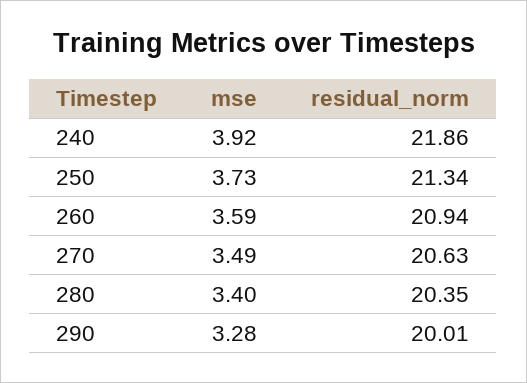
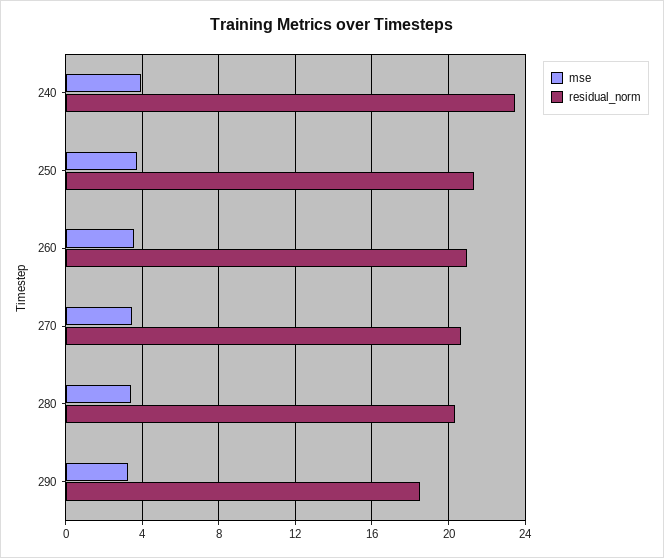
  {
    "mse": {
      "240": 3.92,
      "250": 3.73,
      "260": 3.59,
      "270": 3.49,
      "280": 3.4,
      "290": 3.28
    },
    "residual_norm": {
-     "240": 21.86,
+     "240": 23.5,
      "250": 21.34,
      "260": 20.94,
      "270": 20.63,
      "280": 20.35,
-     "290": 20.01
+     "290": 18.5
    }
  }

